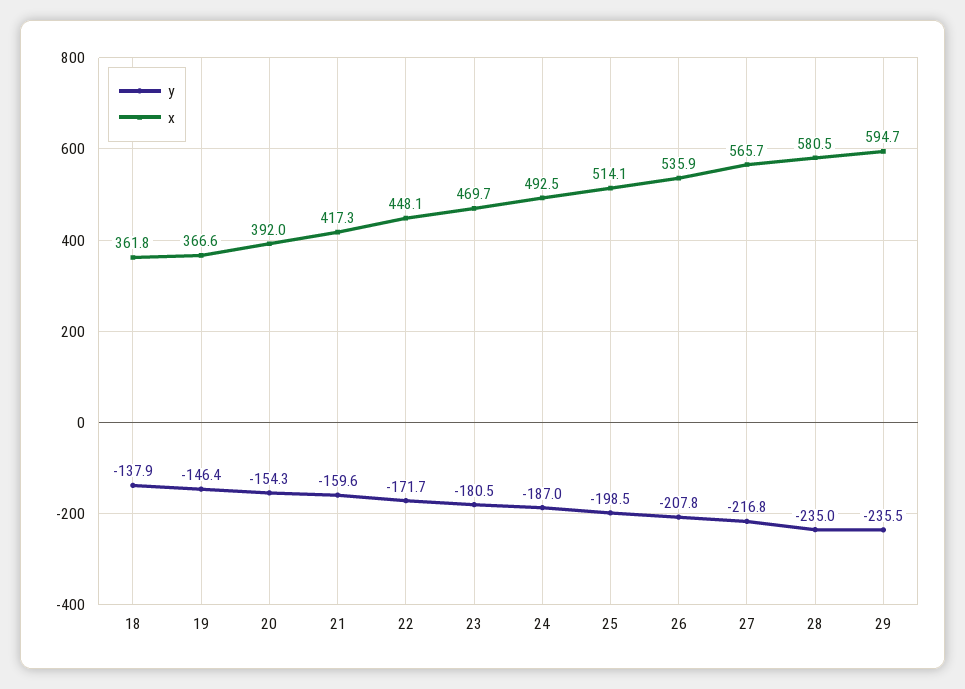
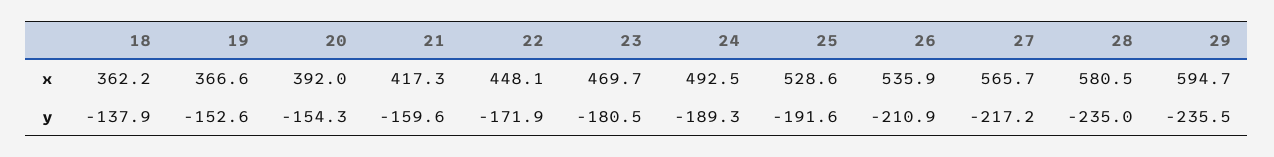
  {
    "y": {
      "18": -137.9,
-     "19": -146.4,
+     "19": -152.6,
      "20": -154.3,
      "21": -159.6,
-     "22": -171.7,
+     "22": -171.9,
      "23": -180.5,
-     "24": -187,
+     "24": -189.3,
-     "25": -198.5,
+     "25": -191.6,
-     "26": -207.8,
+     "26": -210.9,
-     "27": -216.8,
+     "27": -217.2,
      "28": -235,
      "29": -235.5
    },
    "x": {
-     "18": 361.8,
+     "18": 362.2,
      "19": 366.6,
      "20": 392,
      "21": 417.3,
      "22": 448.1,
      "23": 469.7,
      "24": 492.5,
-     "25": 514.1,
+     "25": 528.6,
      "26": 535.9,
      "27": 565.7,
      "28": 580.5,
      "29": 594.7
    }
  }

